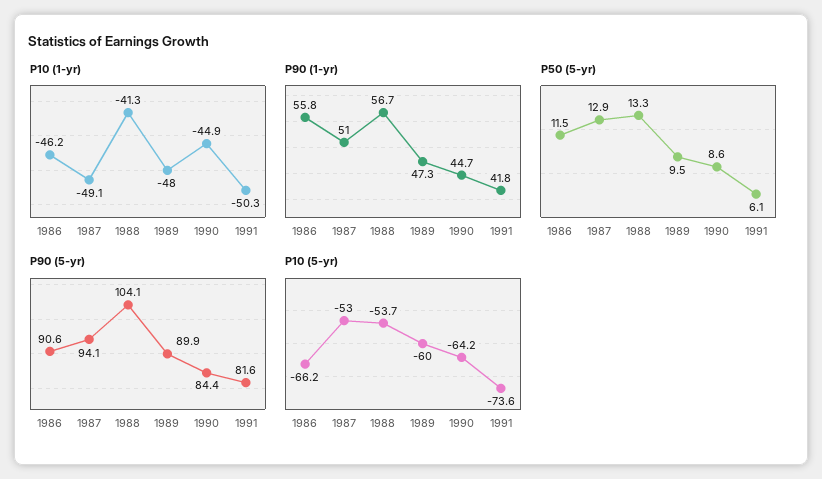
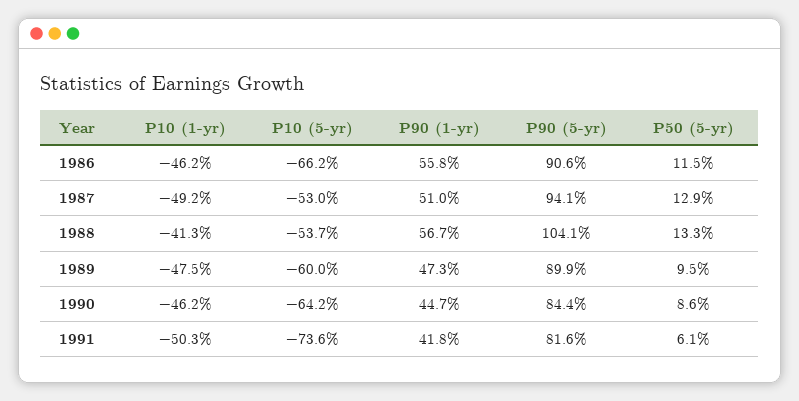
  {
    "P10 (1-yr)": {
      "1986": -46.2,
-     "1987": -49.1,
+     "1987": -49.2,
      "1988": -41.3,
-     "1989": -48,
+     "1989": -47.5,
-     "1990": -44.9,
+     "1990": -46.2,
      "1991": -50.3
    },
    "P90 (1-yr)": {
      "1986": 55.8,
      "1987": 51,
      "1988": 56.7,
      "1989": 47.3,
      "1990": 44.7,
      "1991": 41.8
    },
    "P50 (5-yr)": {
      "1986": 11.5,
      "1987": 12.9,
      "1988": 13.3,
      "1989": 9.5,
      "1990": 8.6,
      "1991": 6.1
    },
    "P90 (5-yr)": {
      "1986": 90.6,
      "1987": 94.1,
      "1988": 104.1,
      "1989": 89.9,
      "1990": 84.4,
      "1991": 81.6
    },
    "P10 (5-yr)": {
      "1986": -66.2,
      "1987": -53,
      "1988": -53.7,
      "1989": -60,
      "1990": -64.2,
      "1991": -73.6
    }
  }

